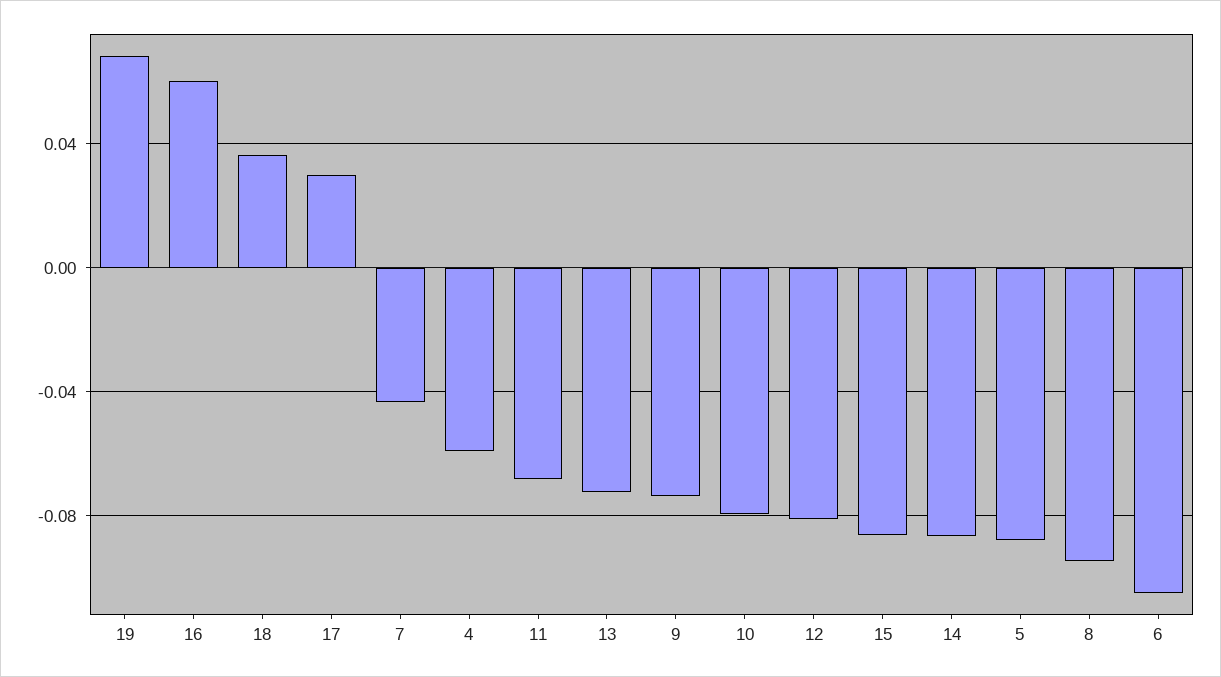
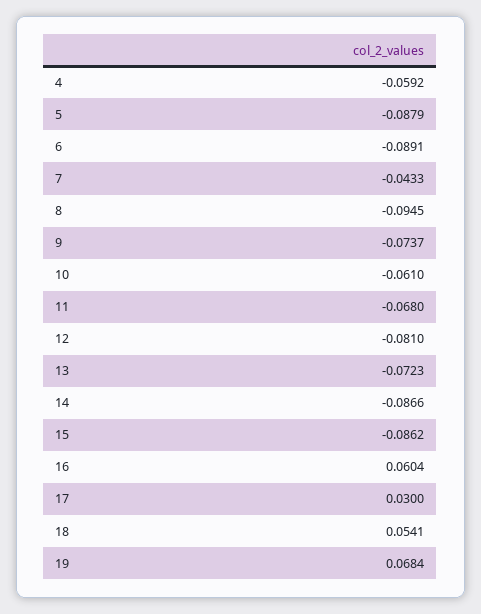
  {
    "19": 0.0684,
    "16": 0.0604,
-   "18": 0.035,
+   "18": 0.0541,
    "17": 0.03,
    "7": -0.0433,
    "4": -0.0592,
    "11": -0.068,
    "13": -0.0723,
    "9": -0.0737,
-   "10": -0.08,
+   "10": -0.061,
    "12": -0.081,
    "15": -0.0862,
    "14": -0.0866,
    "5": -0.0879,
    "8": -0.0945,
-   "6": -0.105
+   "6": -0.0891
  }

